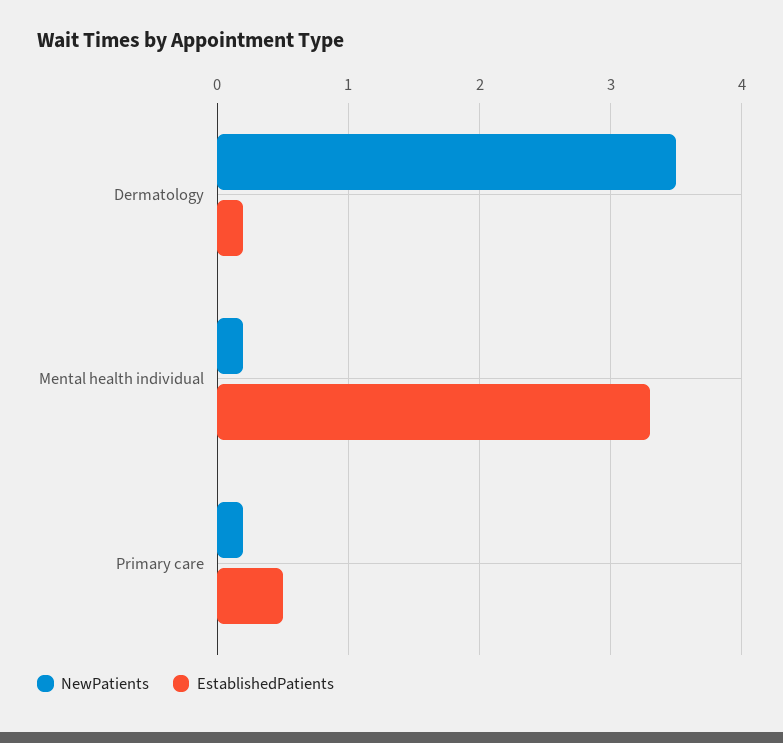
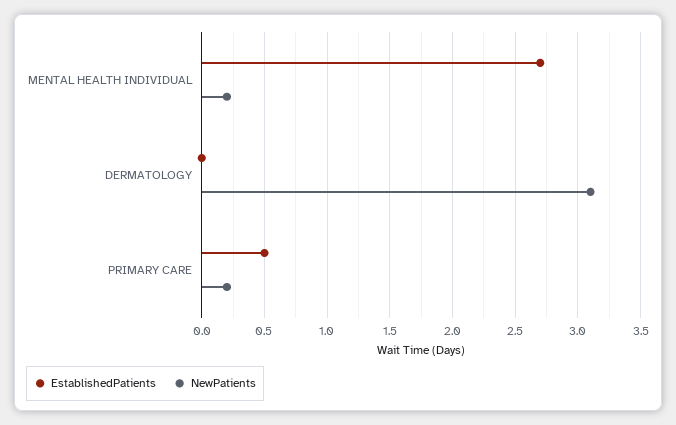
  {
    "NewPatients": {
-     "Dermatology": 3.5,
+     "Dermatology": 3.1,
      "Mental health individual": 0.2,
      "Primary care": 0.2
    },
    "EstablishedPatients": {
-     "Dermatology": 0.2,
+     "Dermatology": 0,
-     "Mental health individual": 3.3,
+     "Mental health individual": 2.7,
      "Primary care": 0.5
    }
  }

